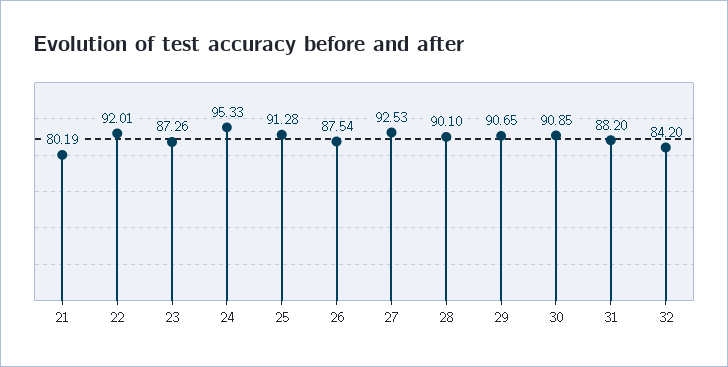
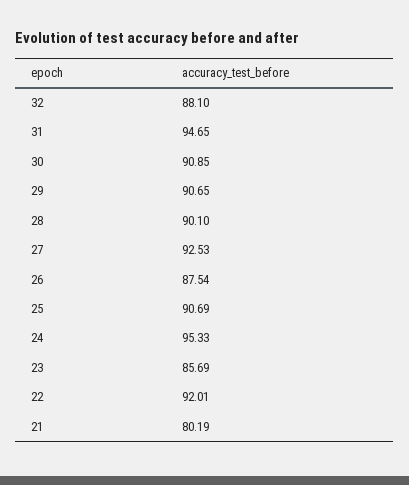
  {
    "21": 80.19,
    "22": 92.01,
-   "23": 87.26,
+   "23": 85.69,
    "24": 95.33,
-   "25": 91.28,
+   "25": 90.69,
    "26": 87.54,
    "27": 92.53,
    "28": 90.1,
    "29": 90.65,
    "30": 90.85,
-   "31": 88.2,
+   "31": 94.65,
-   "32": 84.2
+   "32": 88.1
  }

